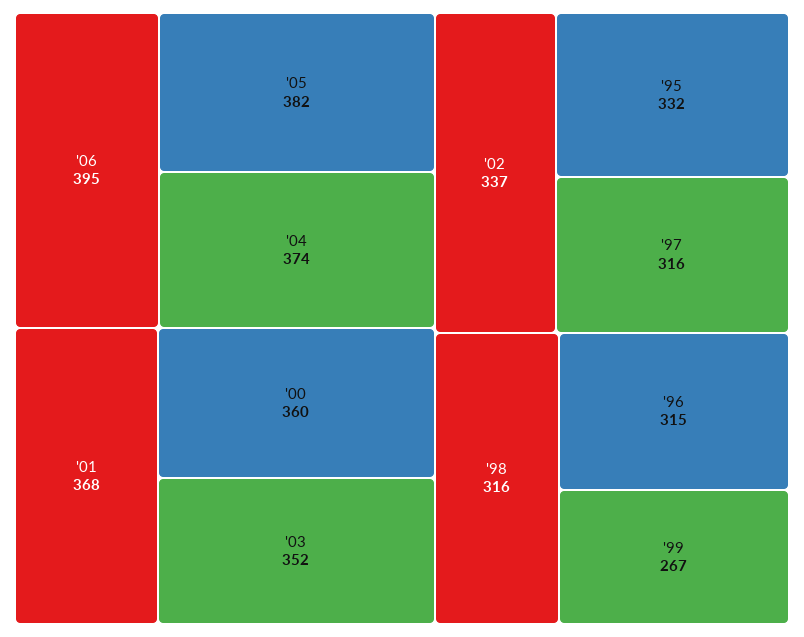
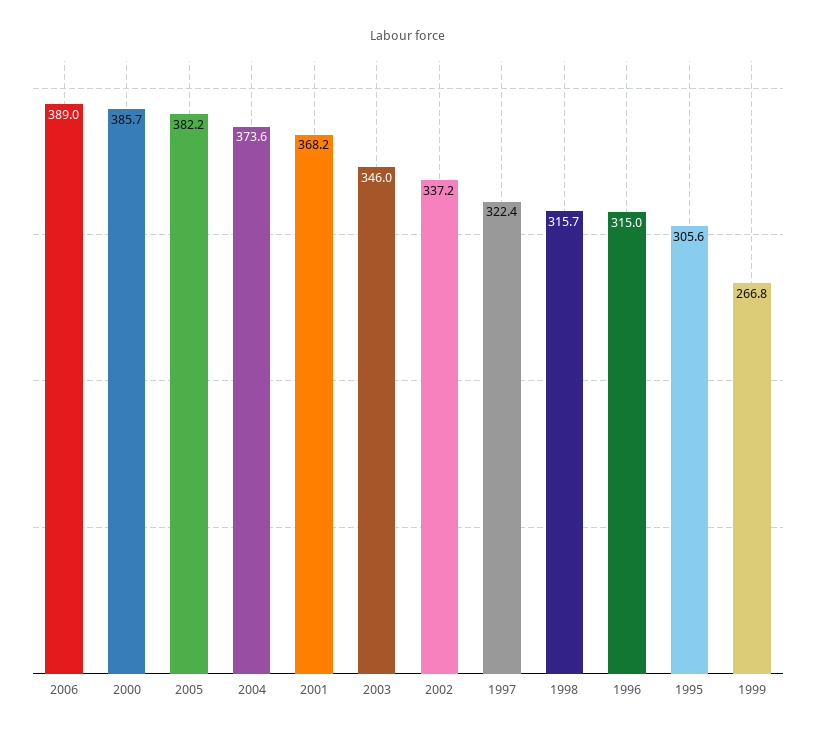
  {
-   "'06": 395,
+   "'06": 389,
    "'05": 382.2,
    "'04": 373.6,
    "'01": 368.2,
-   "'00": 360,
+   "'00": 385.7,
-   "'03": 352,
+   "'03": 346,
    "'02": 337.2,
-   "'95": 332,
+   "'95": 305.6,
-   "'97": 316,
+   "'97": 322.4,
    "'98": 315.7,
    "'96": 315,
    "'99": 266.8
  }

